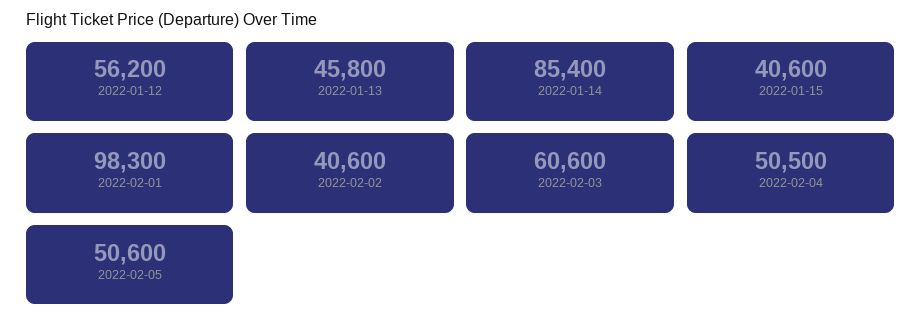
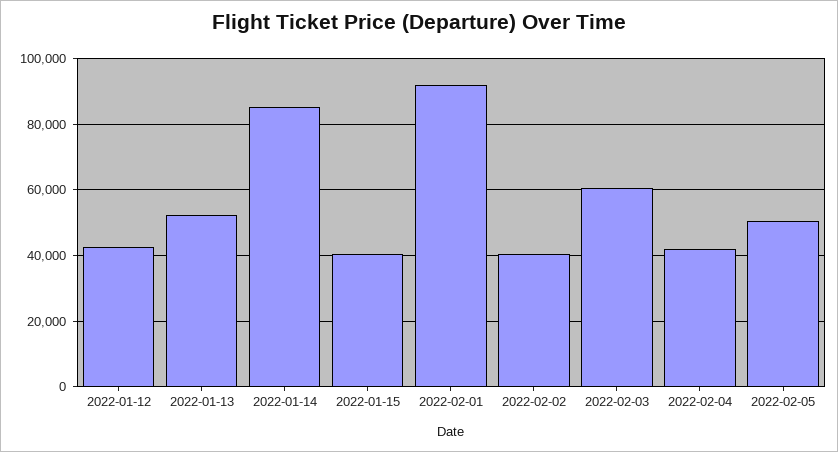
  {
-   "2022-01-12": 56200,
+   "2022-01-12": 42000,
-   "2022-01-13": 45800,
+   "2022-01-13": 52000,
    "2022-01-14": 85400,
    "2022-01-15": 40600,
-   "2022-02-01": 98300,
+   "2022-02-01": 92000,
    "2022-02-02": 40600,
    "2022-02-03": 60600,
-   "2022-02-04": 50500,
+   "2022-02-04": 42000,
    "2022-02-05": 50600
  }

